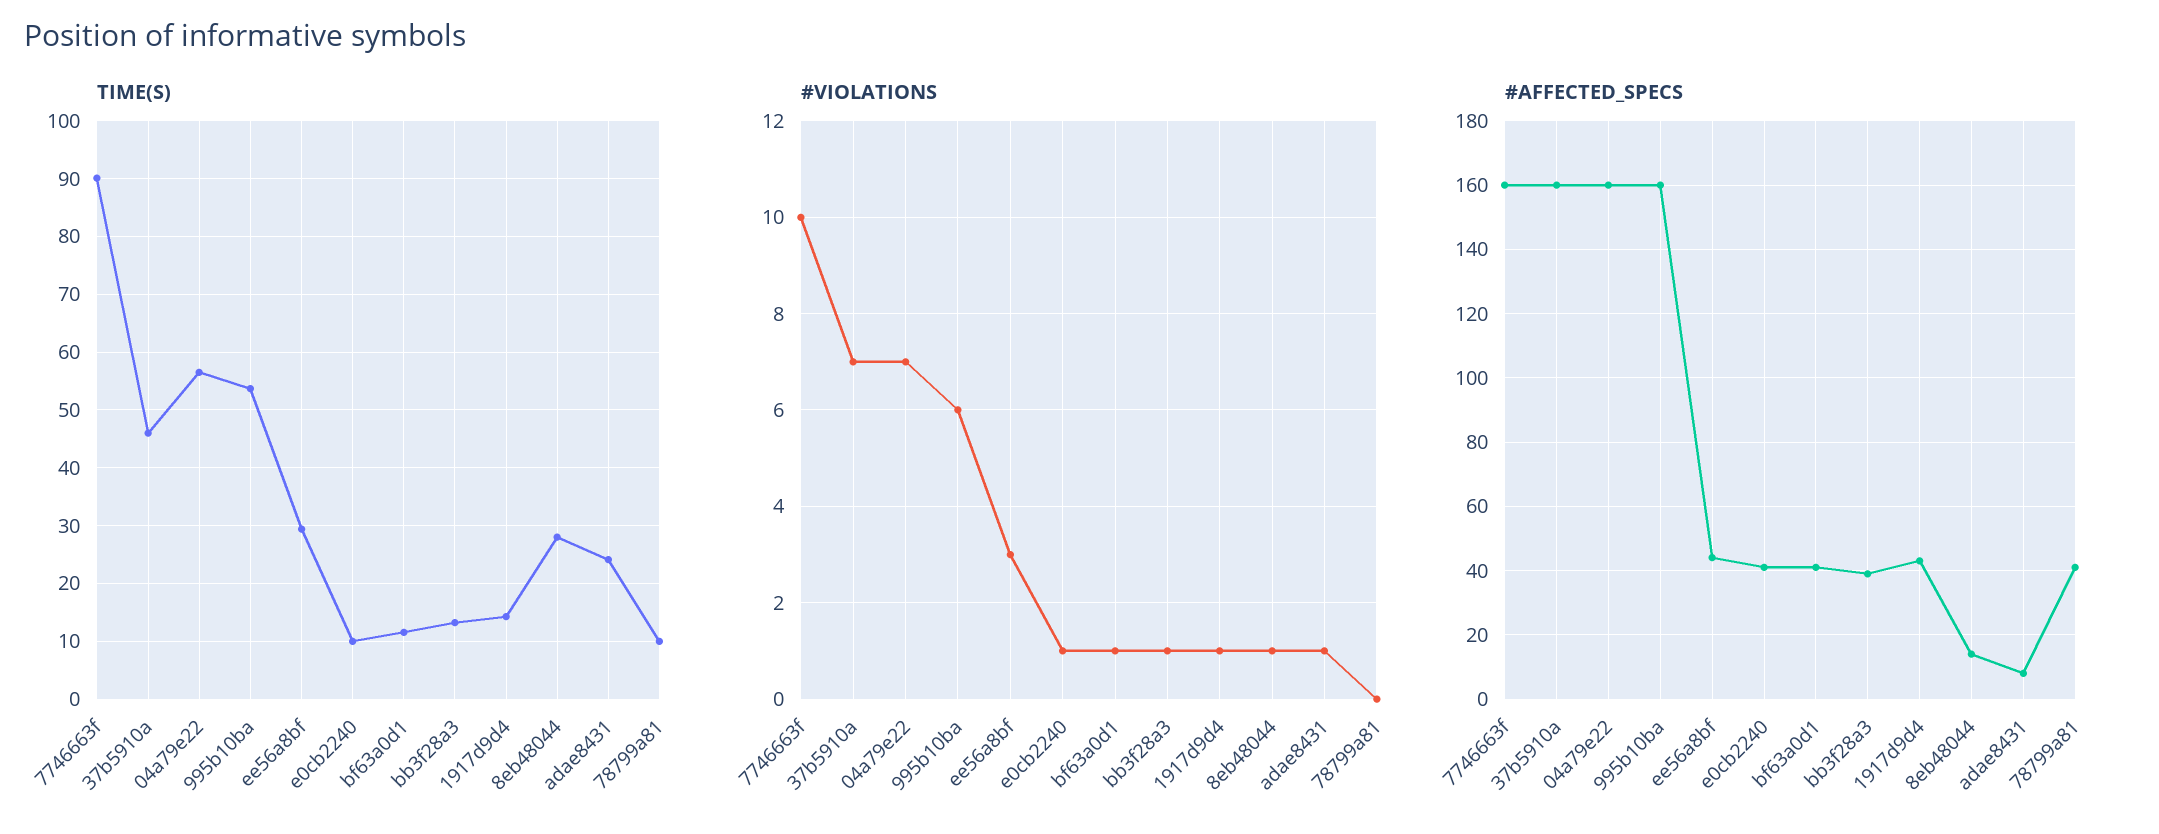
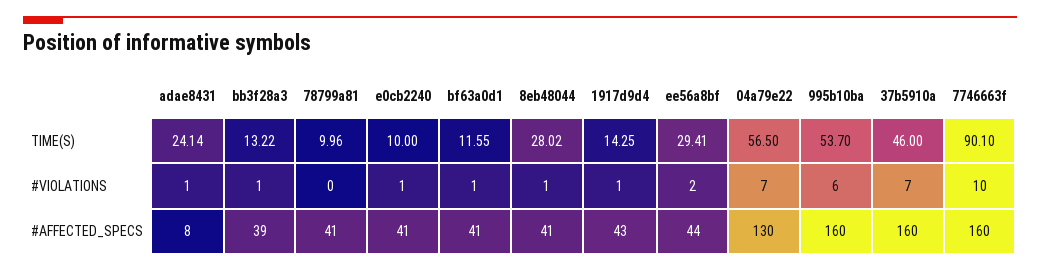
  {
    "TIME(S)": {
      "7746663f": 90.1,
      "37b5910a": 46,
      "04a79e22": 56.5,
      "995b10ba": 53.7,
      "ee56a8bf": 29.41,
      "e0cb2240": 10,
      "bf63a0d1": 11.55,
      "bb3f28a3": 13.22,
      "1917d9d4": 14.25,
      "8eb48044": 28.02,
      "adae8431": 24.14,
      "78799a81": 9.96
    },
    "#VIOLATIONS": {
      "7746663f": 10,
      "37b5910a": 7,
      "04a79e22": 7,
      "995b10ba": 6,
-     "ee56a8bf": 3,
+     "ee56a8bf": 2,
      "e0cb2240": 1,
      "bf63a0d1": 1,
      "bb3f28a3": 1,
      "1917d9d4": 1,
      "8eb48044": 1,
      "adae8431": 1,
      "78799a81": 0
    },
    "#AFFECTED_SPECS": {
      "7746663f": 160,
      "37b5910a": 160,
-     "04a79e22": 160,
+     "04a79e22": 130,
      "995b10ba": 160,
      "ee56a8bf": 44,
      "e0cb2240": 41,
      "bf63a0d1": 41,
      "bb3f28a3": 39,
      "1917d9d4": 43,
-     "8eb48044": 15,
+     "8eb48044": 41,
      "adae8431": 8,
      "78799a81": 41
    }
  }

